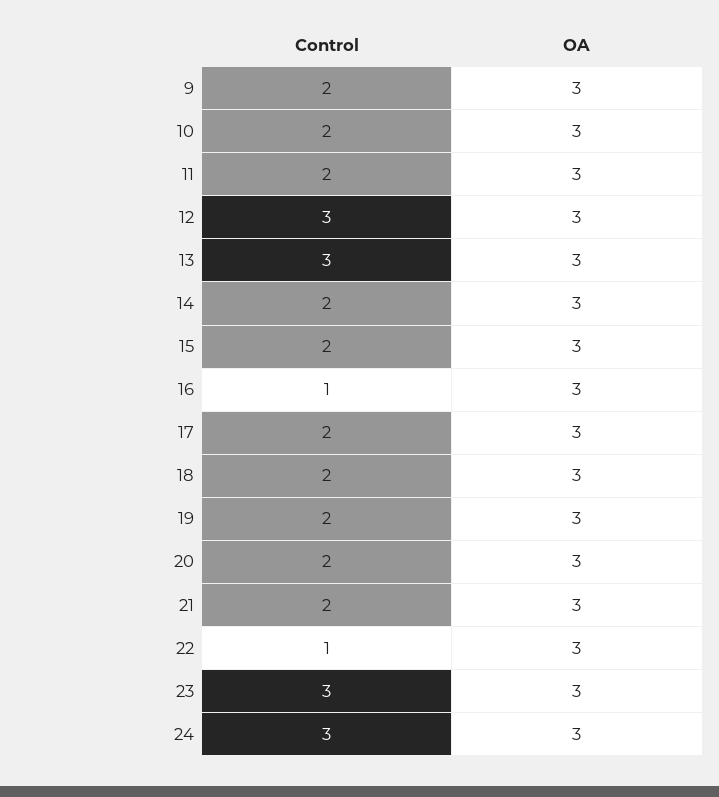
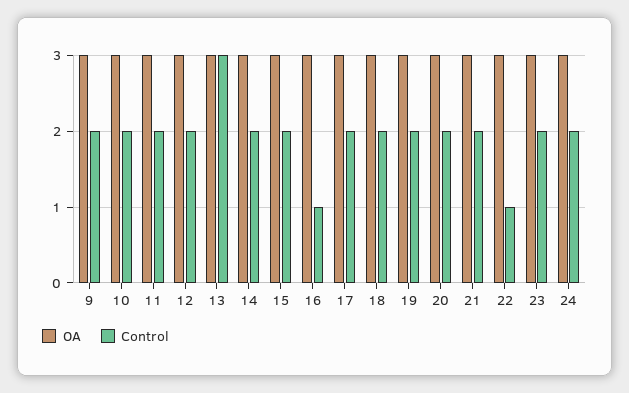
  {
    "Control": {
      "9": 2,
      "10": 2,
      "11": 2,
-     "12": 3,
+     "12": 2,
      "13": 3,
      "14": 2,
      "15": 2,
      "16": 1,
      "17": 2,
      "18": 2,
      "19": 2,
      "20": 2,
      "21": 2,
      "22": 1,
-     "23": 3,
+     "23": 2,
-     "24": 3
+     "24": 2
    },
    "OA": {
      "9": 3,
      "10": 3,
      "11": 3,
      "12": 3,
      "13": 3,
      "14": 3,
      "15": 3,
      "16": 3,
      "17": 3,
      "18": 3,
      "19": 3,
      "20": 3,
      "21": 3,
      "22": 3,
      "23": 3,
      "24": 3
    }
  }

